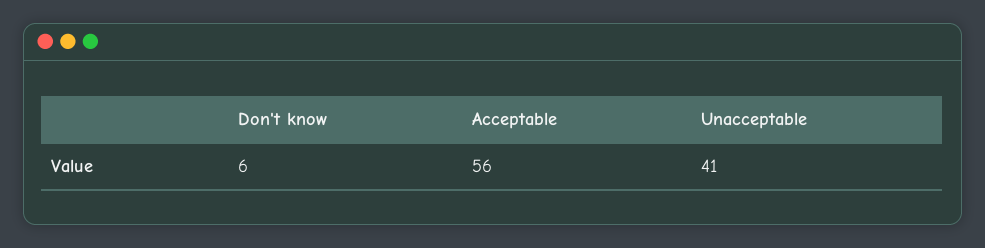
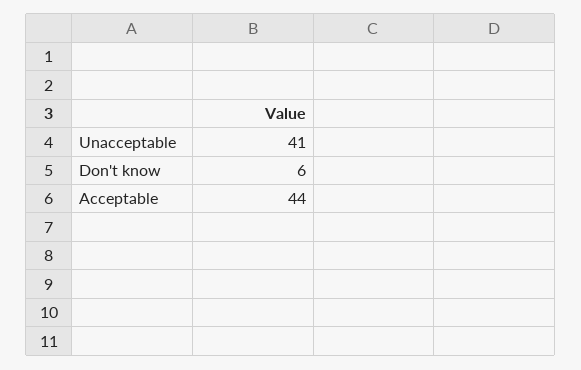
  {
    "Don't know": 6,
-   "Acceptable": 56,
+   "Acceptable": 44,
    "Unacceptable": 41
  }

